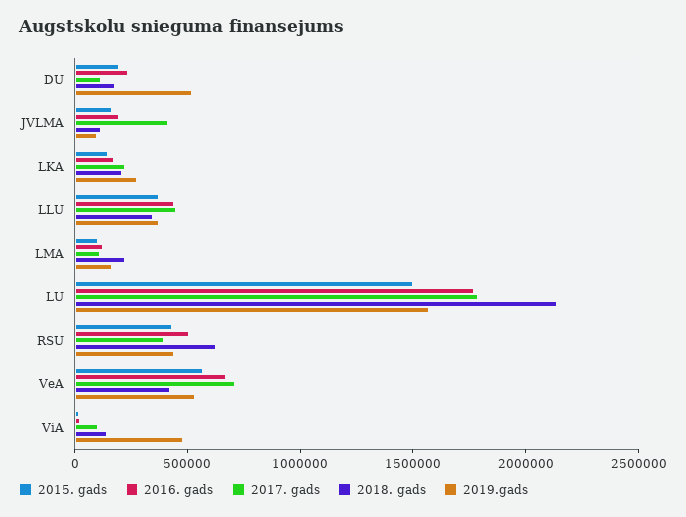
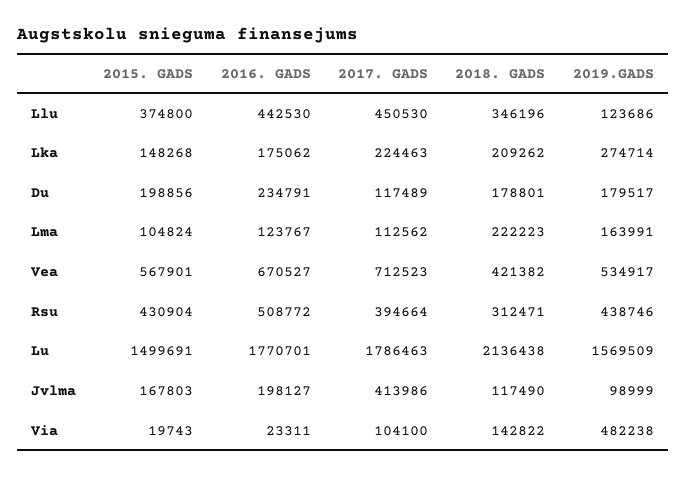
  {
    "2015. gads": {
      "DU": 198856,
      "JVLMA": 167803,
      "LKA": 148268,
      "LLU": 374800,
      "LMA": 104824,
      "LU": 1499691,
      "RSU": 430904,
      "VeA": 567901,
      "ViA": 19743
    },
    "2016. gads": {
      "DU": 234791,
      "JVLMA": 198127,
      "LKA": 175062,
      "LLU": 442530,
      "LMA": 123767,
      "LU": 1770701,
      "RSU": 508772,
      "VeA": 670527,
      "ViA": 23311
    },
    "2017. gads": {
      "DU": 117489,
      "JVLMA": 413986,
      "LKA": 224463,
      "LLU": 450530,
      "LMA": 112562,
      "LU": 1786463,
      "RSU": 394664,
      "VeA": 712523,
      "ViA": 104100
    },
    "2018. gads": {
      "DU": 178801,
      "JVLMA": 117490,
      "LKA": 209262,
      "LLU": 346196,
      "LMA": 222223,
      "LU": 2136438,
-     "RSU": 600000,
+     "RSU": 312471,
      "VeA": 421382,
      "ViA": 142822
    },
    "2019.gads": {
-     "DU": 500000,
+     "DU": 179517,
      "JVLMA": 98999,
      "LKA": 274714,
-     "LLU": 400000,
+     "LLU": 123686,
      "LMA": 163991,
      "LU": 1569509,
      "RSU": 438746,
      "VeA": 534917,
      "ViA": 482238
    }
  }

